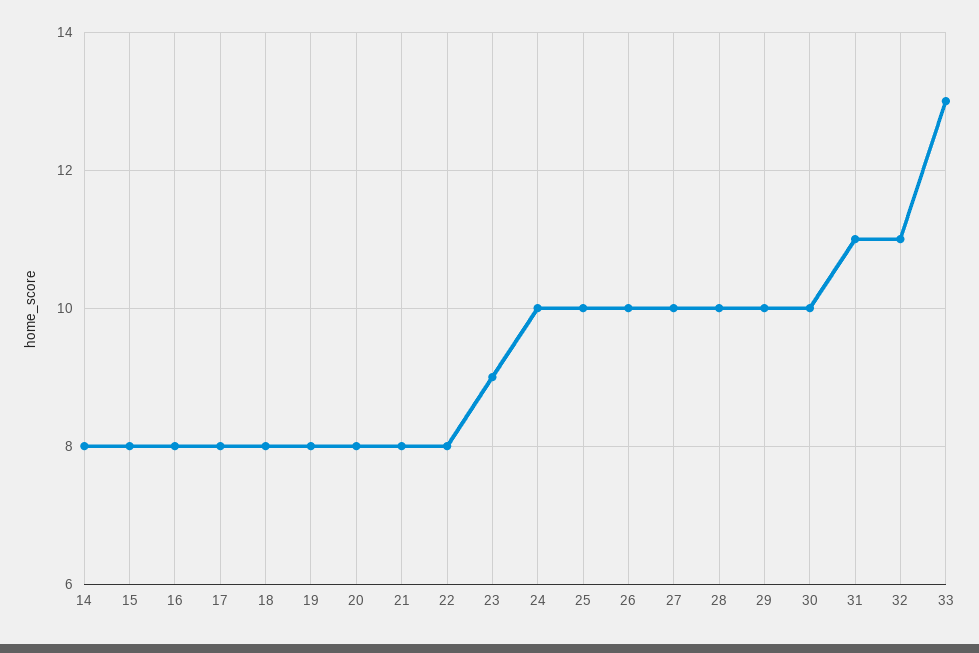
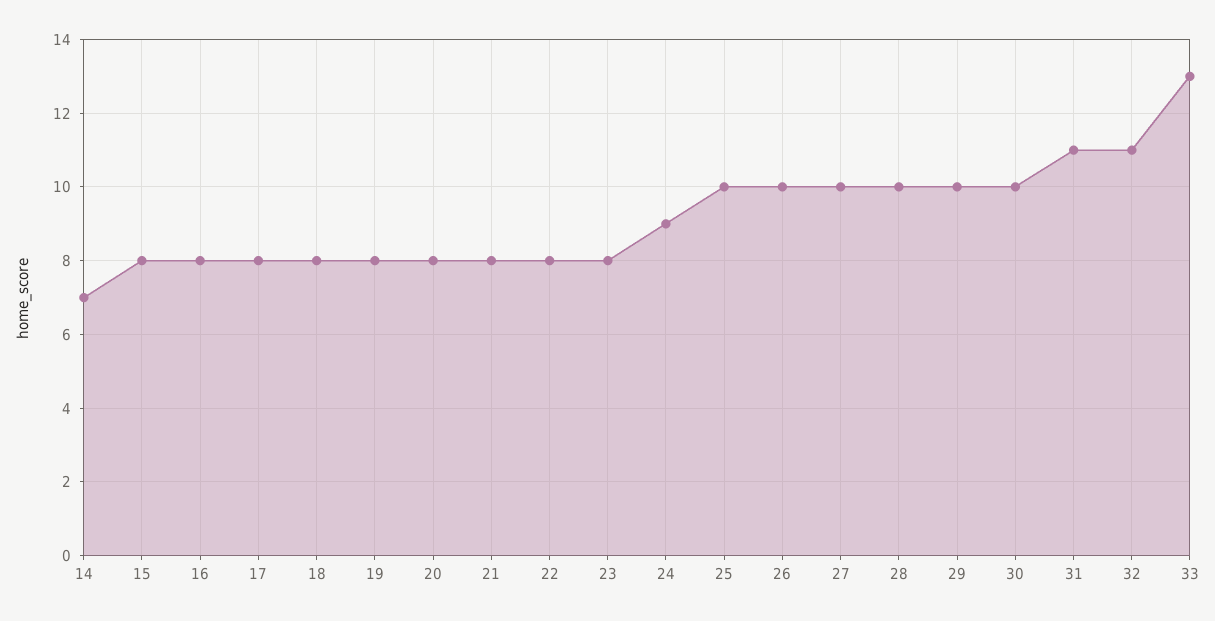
  {
-   "14": 8,
+   "14": 7,
    "15": 8,
    "16": 8,
    "17": 8,
    "18": 8,
    "19": 8,
    "20": 8,
    "21": 8,
    "22": 8,
-   "23": 9,
+   "23": 8,
-   "24": 10,
+   "24": 9,
    "25": 10,
    "26": 10,
    "27": 10,
    "28": 10,
    "29": 10,
    "30": 10,
    "31": 11,
    "32": 11,
    "33": 13
  }

